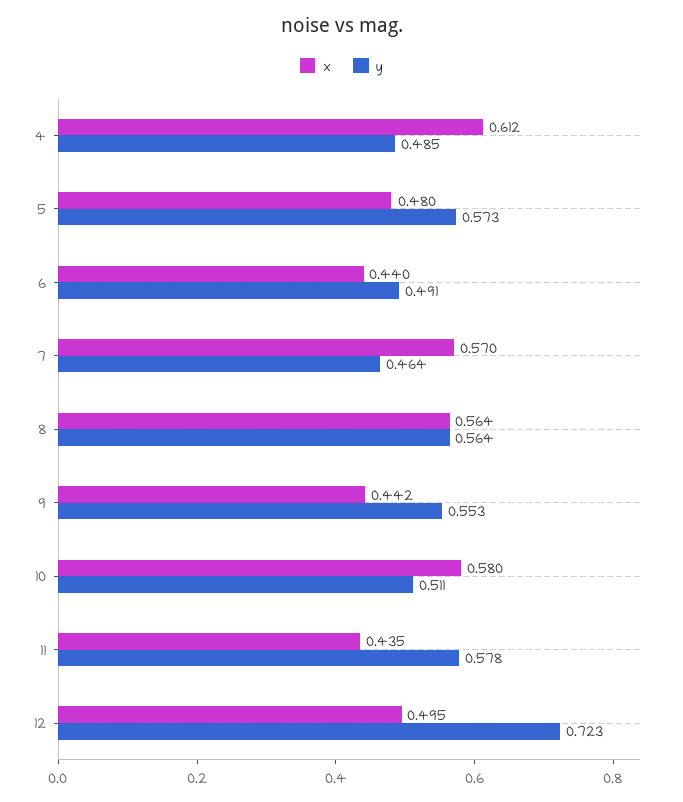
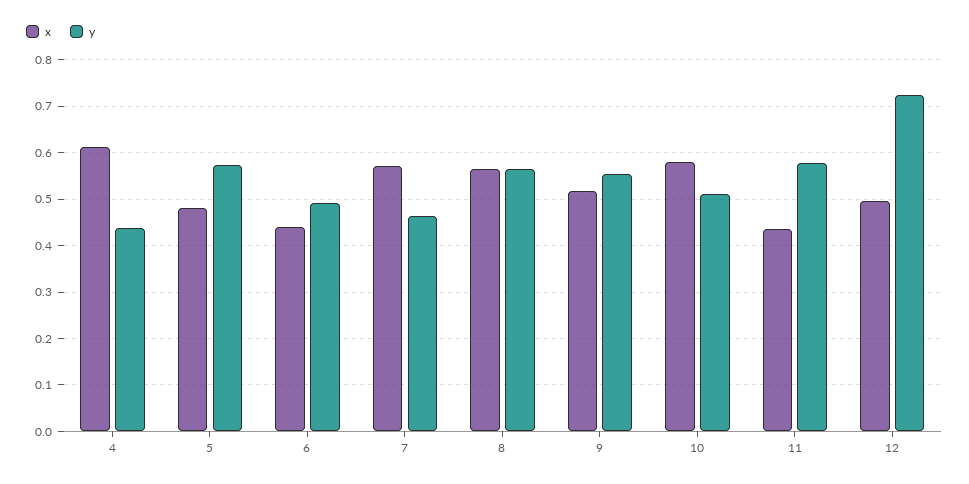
  {
    "x": {
      "4": 0.612,
      "5": 0.48,
      "6": 0.44,
      "7": 0.57,
      "8": 0.564,
-     "9": 0.442,
+     "9": 0.52,
      "10": 0.58,
      "11": 0.435,
      "12": 0.495
    },
    "y": {
-     "4": 0.485,
+     "4": 0.44,
      "5": 0.573,
      "6": 0.491,
      "7": 0.464,
      "8": 0.564,
      "9": 0.553,
      "10": 0.511,
      "11": 0.578,
      "12": 0.723
    }
  }

